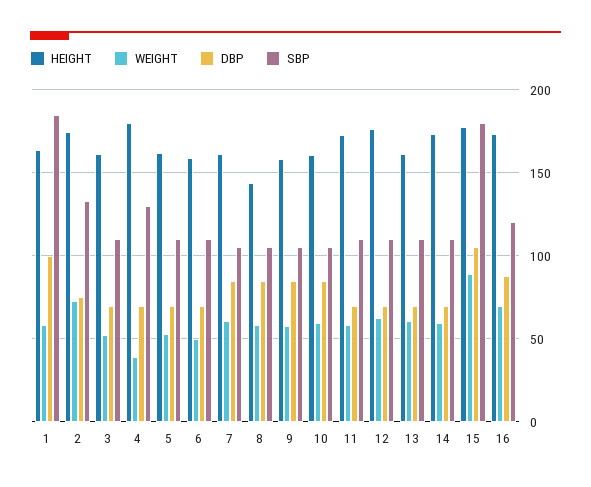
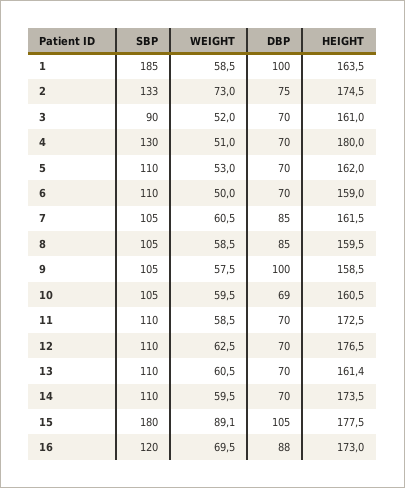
  {
    "HEIGHT": {
      "1": 163.5,
      "2": 174.5,
      "3": 161,
      "4": 180,
      "5": 162,
      "6": 159,
      "7": 161.5,
-     "8": 145,
+     "8": 159.5,
      "9": 158.5,
      "10": 160.5,
      "11": 172.5,
      "12": 176.5,
      "13": 161.4,
      "14": 173.5,
      "15": 177.5,
      "16": 173
    },
    "WEIGHT": {
      "1": 58.5,
      "2": 73,
      "3": 52,
-     "4": 40,
+     "4": 51,
      "5": 53,
      "6": 50,
      "7": 60.5,
      "8": 58.5,
      "9": 57.5,
      "10": 59.5,
      "11": 58.5,
      "12": 62.5,
      "13": 60.5,
      "14": 59.5,
      "15": 89.1,
      "16": 69.5
    },
    "DBP": {
      "1": 100,
      "2": 75,
      "3": 70,
      "4": 70,
      "5": 70,
      "6": 70,
      "7": 85,
      "8": 85,
-     "9": 85,
+     "9": 100,
-     "10": 85,
+     "10": 69,
      "11": 70,
      "12": 70,
      "13": 70,
      "14": 70,
      "15": 105,
      "16": 88
    },
    "SBP": {
      "1": 185,
      "2": 133,
-     "3": 110,
+     "3": 90,
      "4": 130,
      "5": 110,
      "6": 110,
      "7": 105,
      "8": 105,
      "9": 105,
      "10": 105,
      "11": 110,
      "12": 110,
      "13": 110,
      "14": 110,
      "15": 180,
      "16": 120
    }
  }

